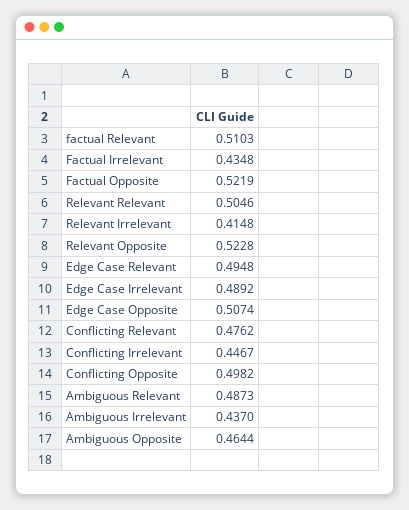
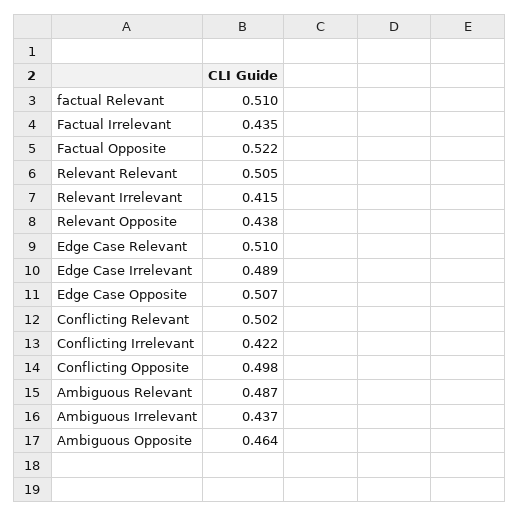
  {
    "factual Relevant": 0.5103,
    "Factual Irrelevant": 0.4348,
    "Factual Opposite": 0.5219,
    "Relevant Relevant": 0.5046,
    "Relevant Irrelevant": 0.4148,
-   "Relevant Opposite": 0.5228,
+   "Relevant Opposite": 0.438,
-   "Edge Case Relevant": 0.4948,
+   "Edge Case Relevant": 0.51,
    "Edge Case Irrelevant": 0.4892,
    "Edge Case Opposite": 0.5074,
-   "Conflicting Relevant": 0.4762,
+   "Conflicting Relevant": 0.502,
-   "Conflicting Irrelevant": 0.4467,
+   "Conflicting Irrelevant": 0.422,
    "Conflicting Opposite": 0.4982,
    "Ambiguous Relevant": 0.4873,
    "Ambiguous Irrelevant": 0.437,
    "Ambiguous Opposite": 0.4644
  }

